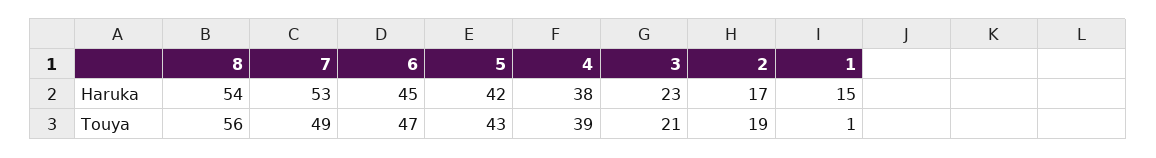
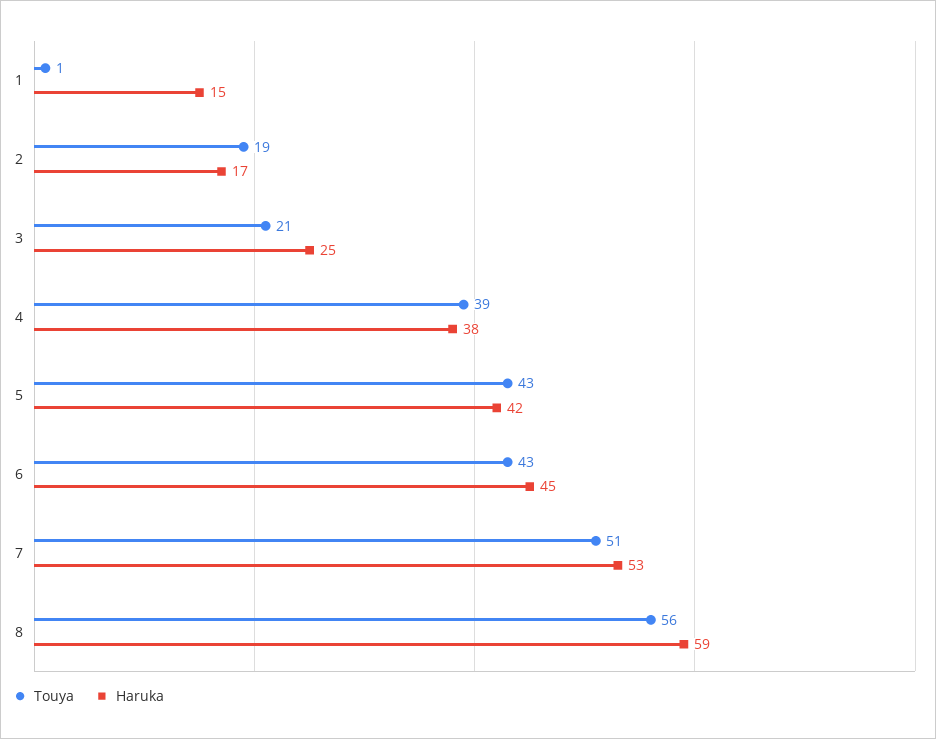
  {
    "Haruka": {
-     "8": 54,
+     "8": 59,
      "7": 53,
      "6": 45,
      "5": 42,
      "4": 38,
-     "3": 23,
+     "3": 25,
      "2": 17,
      "1": 15
    },
    "Touya": {
      "8": 56,
-     "7": 49,
+     "7": 51,
-     "6": 47,
+     "6": 43,
      "5": 43,
      "4": 39,
      "3": 21,
      "2": 19,
      "1": 1
    }
  }

